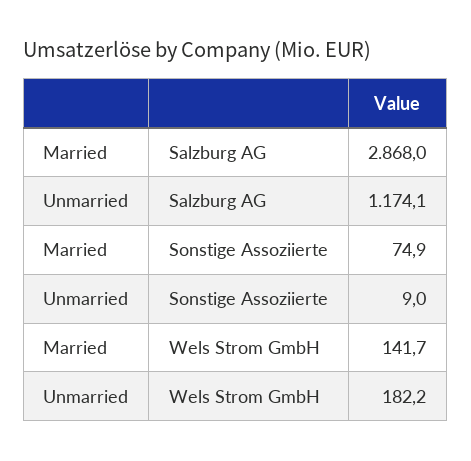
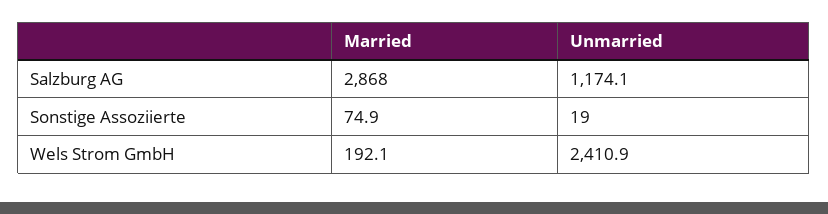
  {
    "Married": {
      "Salzburg AG": 2868,
      "Sonstige Assoziierte": 74.9,
-     "Wels Strom GmbH": 141.7
+     "Wels Strom GmbH": 192.1
    },
    "Unmarried": {
      "Salzburg AG": 1174.1,
-     "Sonstige Assoziierte": 9,
+     "Sonstige Assoziierte": 19,
-     "Wels Strom GmbH": 182.2
+     "Wels Strom GmbH": 2410.9
    }
  }

